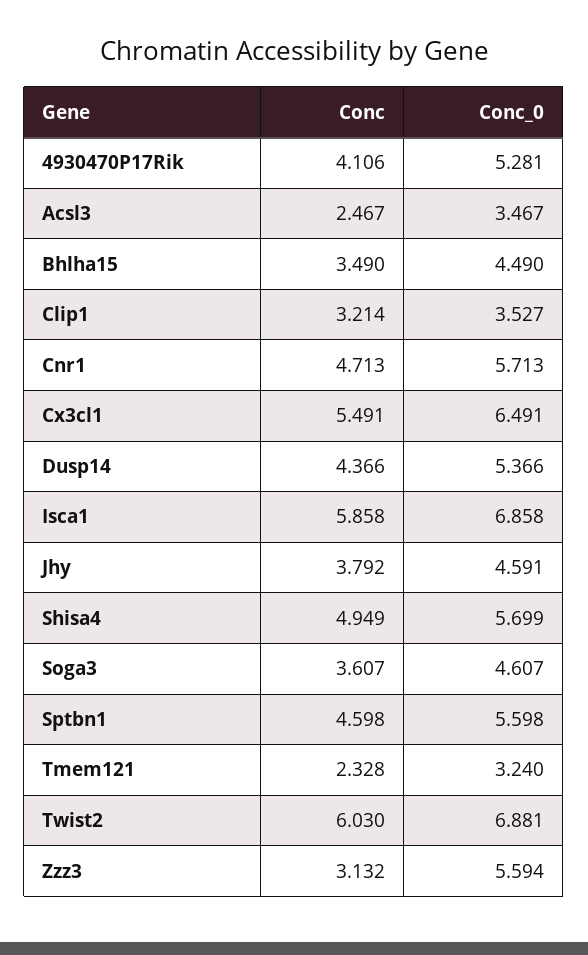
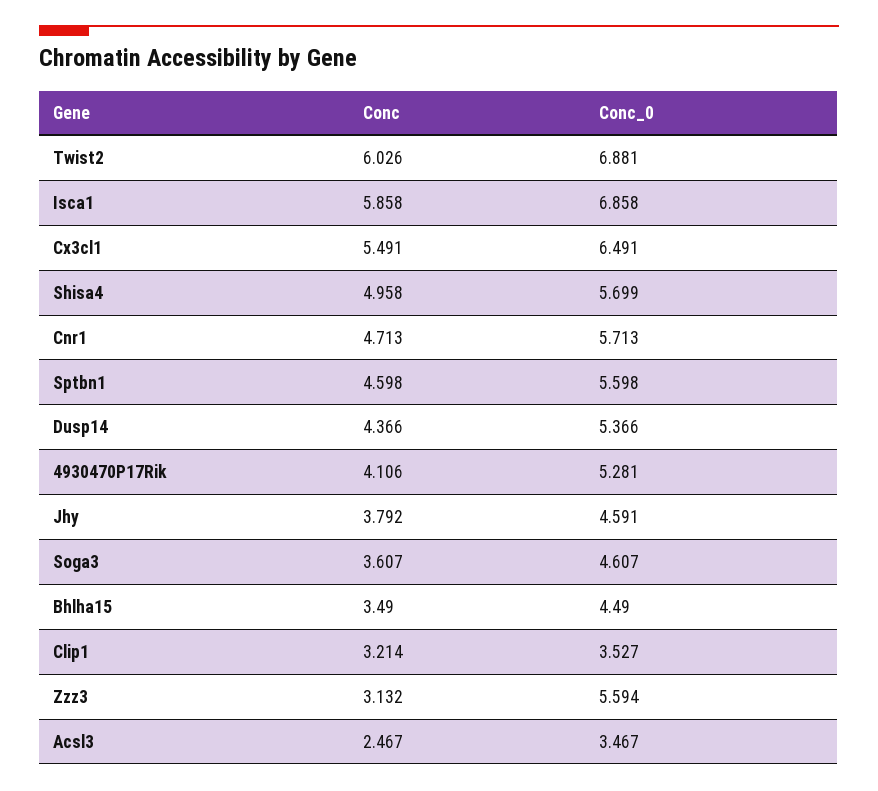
  {
    "Conc": {
      "4930470P17Rik": 4.106,
      "Acsl3": 2.467,
      "Bhlha15": 3.49,
      "Clip1": 3.214,
      "Cnr1": 4.713,
      "Cx3cl1": 5.491,
      "Dusp14": 4.366,
      "Isca1": 5.858,
      "Jhy": 3.792,
-     "Shisa4": 4.949,
+     "Shisa4": 4.958,
      "Soga3": 3.607,
      "Sptbn1": 4.598,
-     "Tmem121": 2.328,
-     "Twist2": 6.03,
+     "Twist2": 6.026,
      "Zzz3": 3.132
    },
    "Conc_0": {
      "4930470P17Rik": 5.281,
      "Acsl3": 3.467,
      "Bhlha15": 4.49,
      "Clip1": 3.527,
      "Cnr1": 5.713,
      "Cx3cl1": 6.491,
      "Dusp14": 5.366,
      "Isca1": 6.858,
      "Jhy": 4.591,
      "Shisa4": 5.699,
      "Soga3": 4.607,
      "Sptbn1": 5.598,
-     "Tmem121": 3.24,
      "Twist2": 6.881,
      "Zzz3": 5.594
    }
  }

